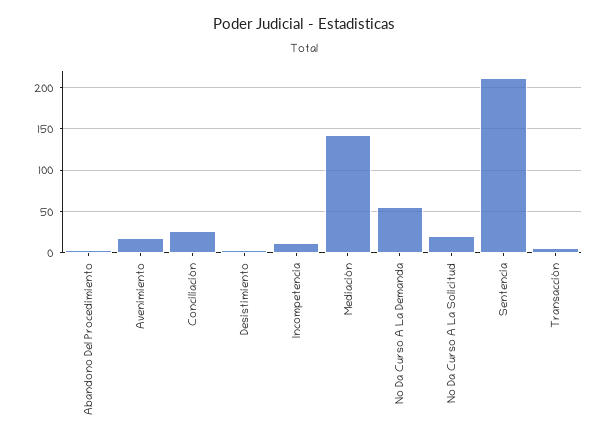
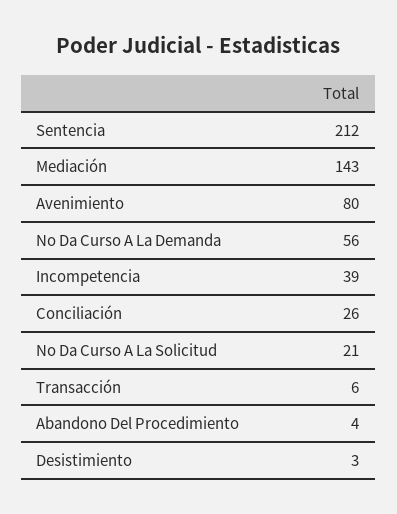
  {
    "Abandono Del Procedimiento": 4,
-   "Avenimiento": 20,
+   "Avenimiento": 80,
    "Conciliación": 26,
    "Desistimiento": 3,
-   "Incompetencia": 10,
+   "Incompetencia": 39,
    "Mediación": 143,
    "No Da Curso A La Demanda": 56,
    "No Da Curso A La Solicitud": 21,
    "Sentencia": 212,
    "Transacción": 6
  }

